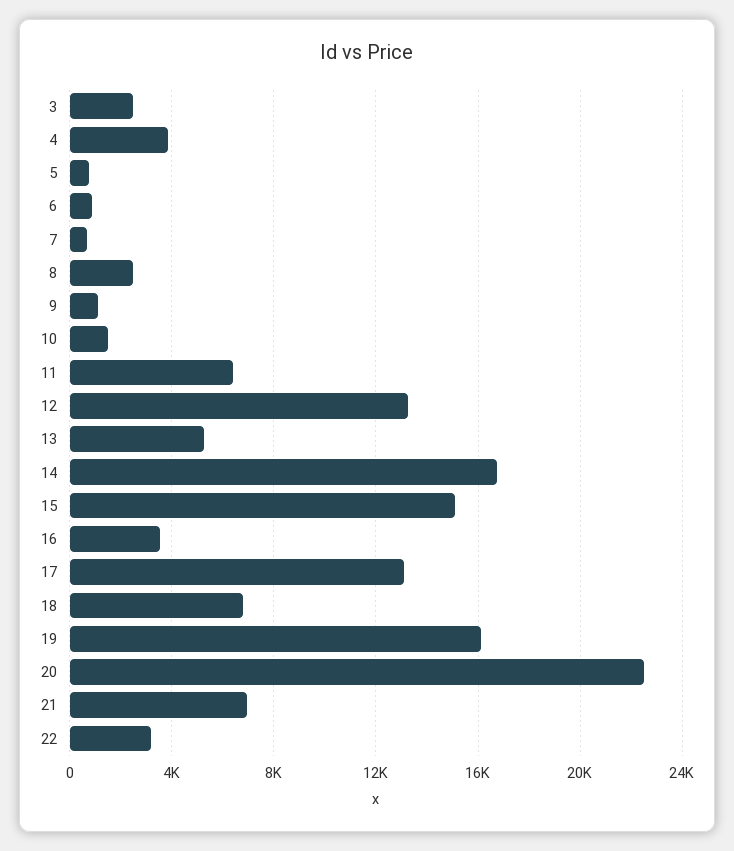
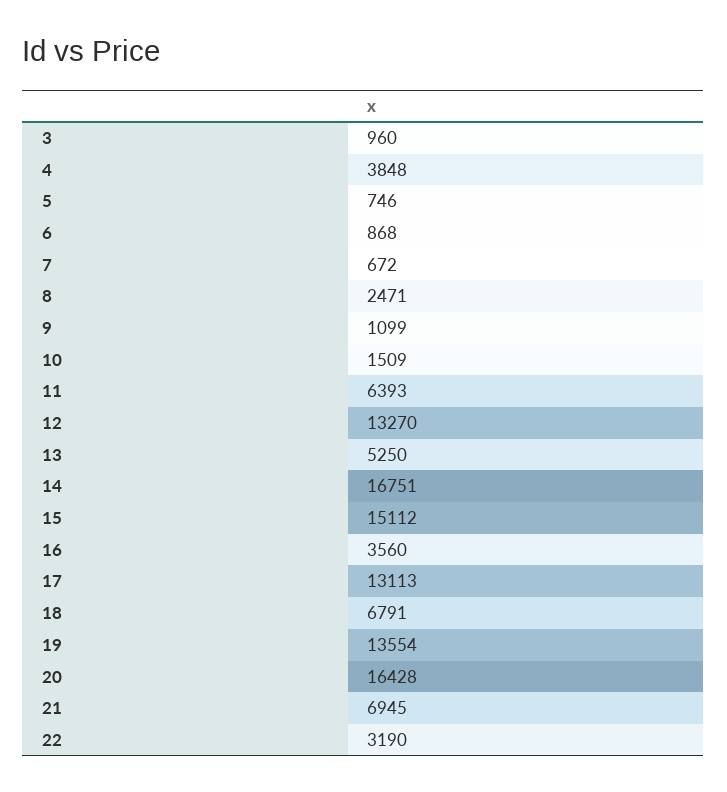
  {
-   "3": 2500,
+   "3": 960,
    "4": 3848,
    "5": 746,
    "6": 868,
    "7": 672,
    "8": 2471,
    "9": 1099,
    "10": 1509,
    "11": 6393,
    "12": 13270,
    "13": 5250,
    "14": 16751,
    "15": 15112,
    "16": 3560,
    "17": 13113,
    "18": 6791,
-   "19": 16000,
+   "19": 13554,
-   "20": 22500,
+   "20": 16428,
    "21": 6945,
    "22": 3190
  }

